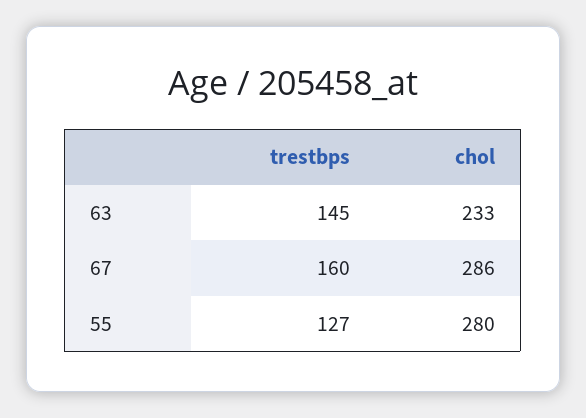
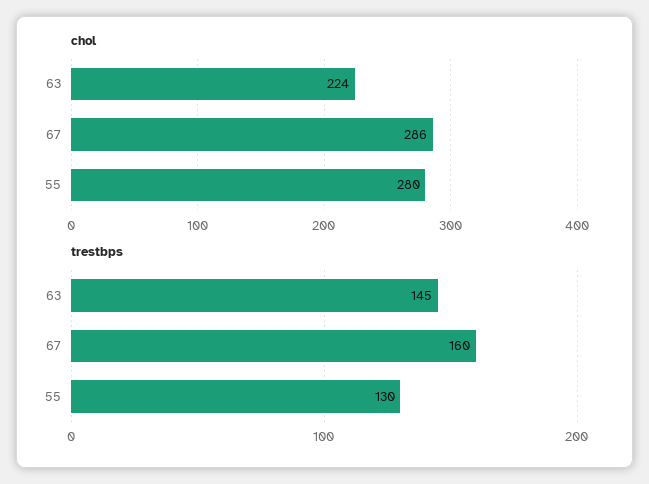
  {
    "trestbps": {
      "63": 145,
      "67": 160,
-     "55": 127
+     "55": 130
    },
    "chol": {
-     "63": 233,
+     "63": 224,
      "67": 286,
      "55": 280
    }
  }

